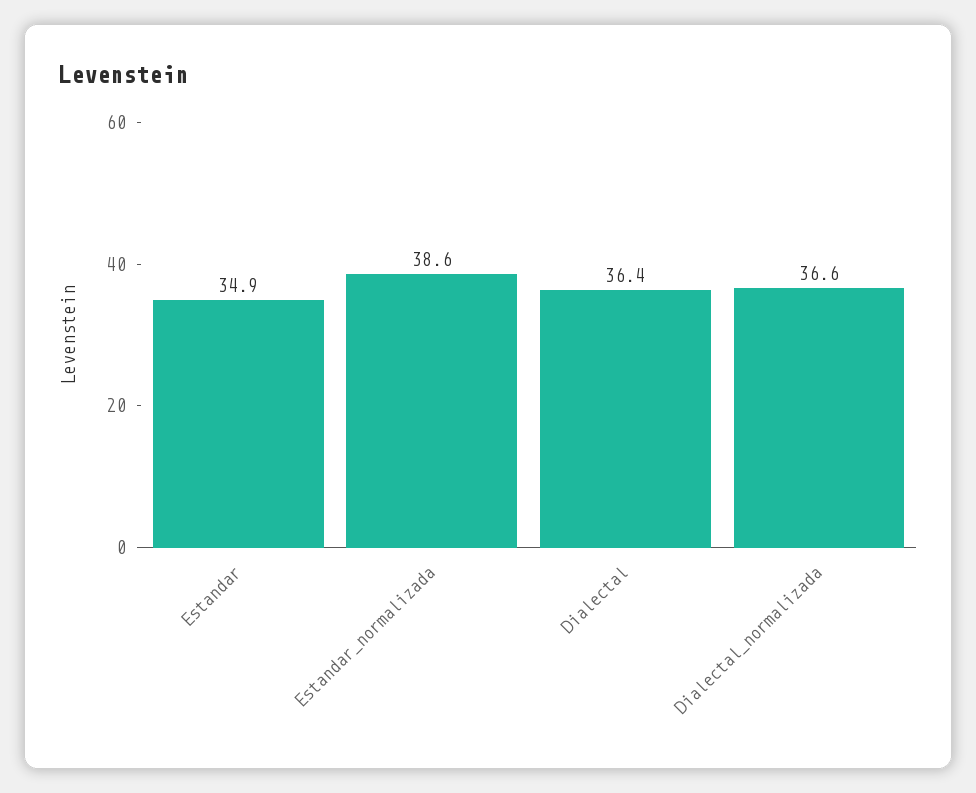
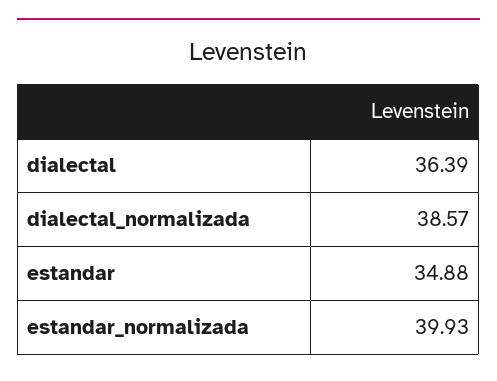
  {
    "Estandar": 34.88,
-   "Estandar_normalizada": 38.6,
+   "Estandar_normalizada": 39.93,
    "Dialectal": 36.39,
-   "Dialectal_normalizada": 36.6
+   "Dialectal_normalizada": 38.57
  }

